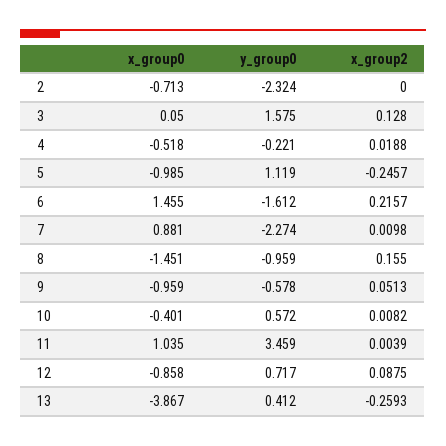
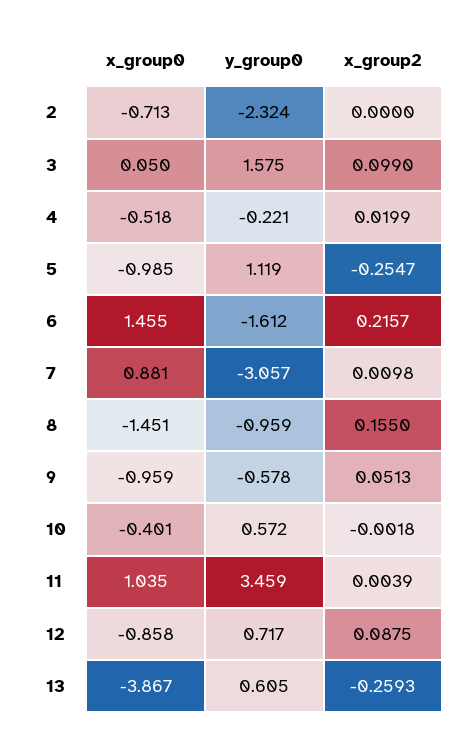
  {
    "x_group0": {
      "2": -0.713,
      "3": 0.05,
      "4": -0.518,
      "5": -0.985,
      "6": 1.455,
      "7": 0.881,
      "8": -1.451,
      "9": -0.959,
      "10": -0.401,
      "11": 1.035,
      "12": -0.858,
      "13": -3.867
    },
    "y_group0": {
      "2": -2.324,
      "3": 1.575,
      "4": -0.221,
      "5": 1.119,
      "6": -1.612,
-     "7": -2.274,
+     "7": -3.057,
      "8": -0.959,
      "9": -0.578,
      "10": 0.572,
      "11": 3.459,
      "12": 0.717,
-     "13": 0.412
+     "13": 0.605
    },
    "x_group2": {
      "2": 0,
-     "3": 0.128,
+     "3": 0.099,
-     "4": 0.0188,
+     "4": 0.0199,
-     "5": -0.2457,
+     "5": -0.2547,
      "6": 0.2157,
      "7": 0.0098,
      "8": 0.155,
      "9": 0.0513,
-     "10": 0.0082,
+     "10": -0.0018,
      "11": 0.0039,
      "12": 0.0875,
      "13": -0.2593
    }
  }

